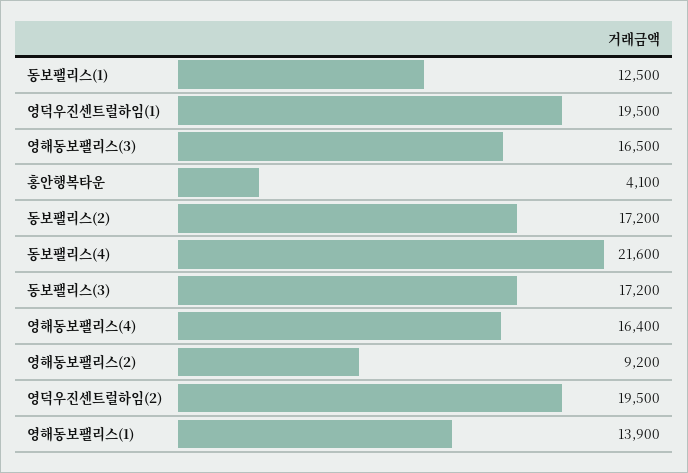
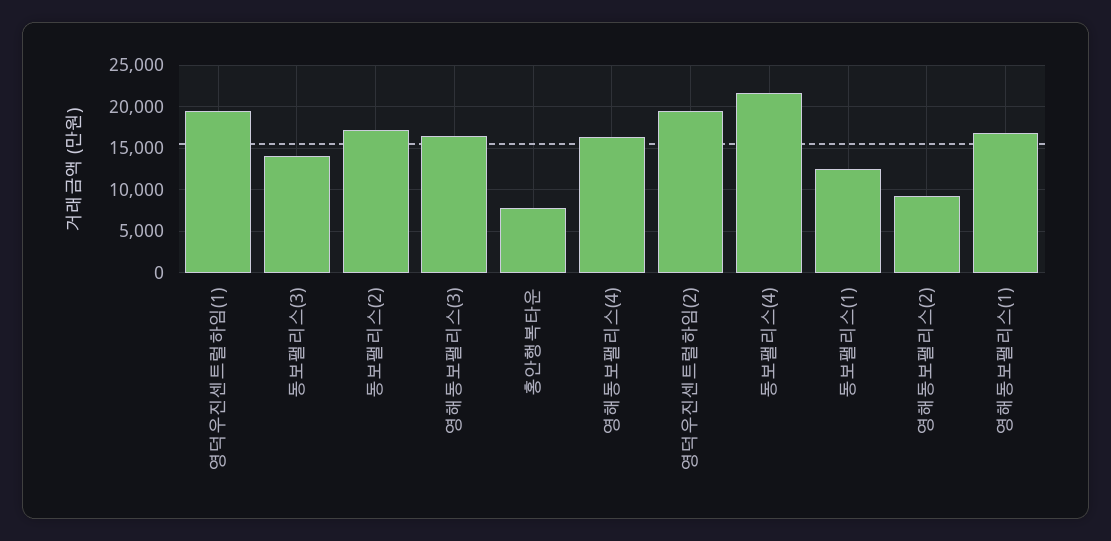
  {
    "동보팰리스(1)": 12500,
    "영덕우진센트럴하임(1)": 19500,
    "영해동보팰리스(3)": 16500,
-   "홍안행복타운": 4100,
+   "홍안행복타운": 8000,
    "동보팰리스(2)": 17200,
    "동보팰리스(4)": 21600,
-   "동보팰리스(3)": 17200,
+   "동보팰리스(3)": 14000,
    "영해동보팰리스(4)": 16400,
    "영해동보팰리스(2)": 9200,
    "영덕우진센트럴하임(2)": 19500,
-   "영해동보팰리스(1)": 13900
+   "영해동보팰리스(1)": 17000
  }

